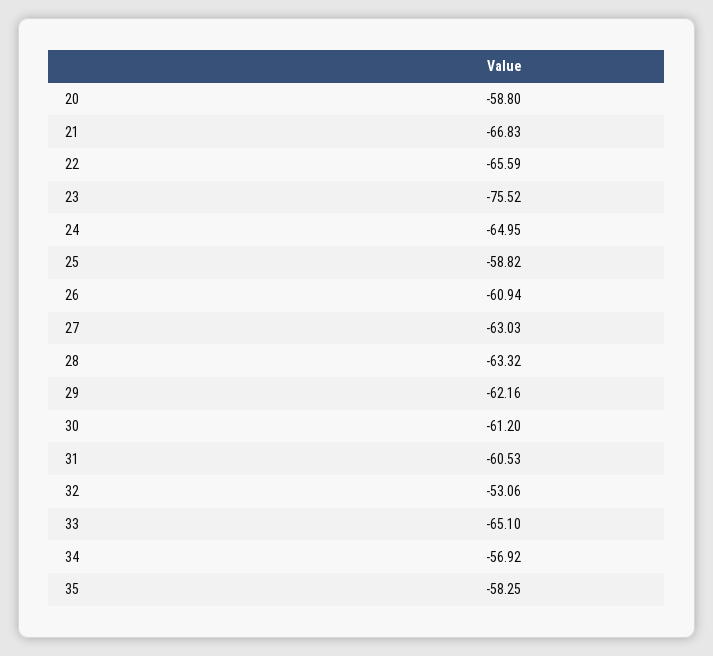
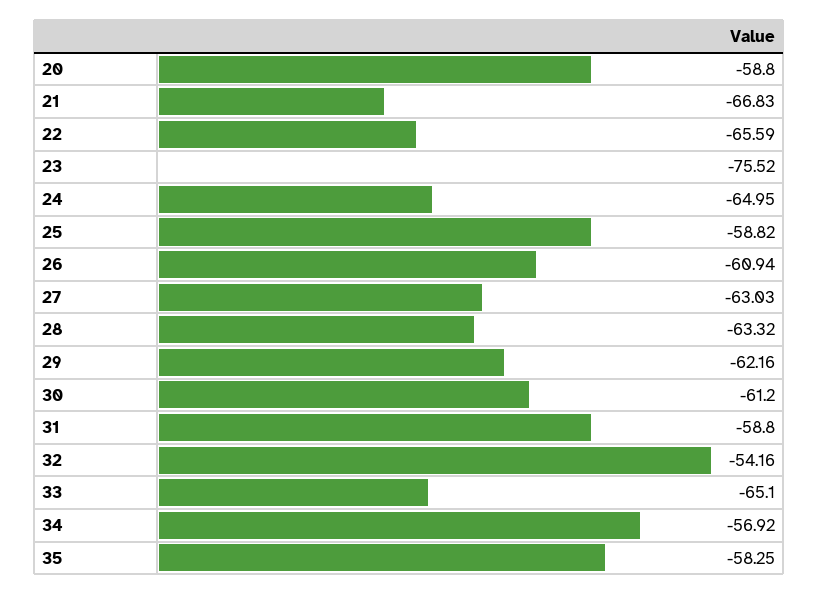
  {
    "20": -58.8,
    "21": -66.83,
    "22": -65.59,
    "23": -75.52,
    "24": -64.95,
    "25": -58.82,
    "26": -60.94,
    "27": -63.03,
    "28": -63.32,
    "29": -62.16,
    "30": -61.2,
-   "31": -60.53,
+   "31": -58.8,
-   "32": -53.06,
+   "32": -54.16,
    "33": -65.1,
    "34": -56.92,
    "35": -58.25
  }

